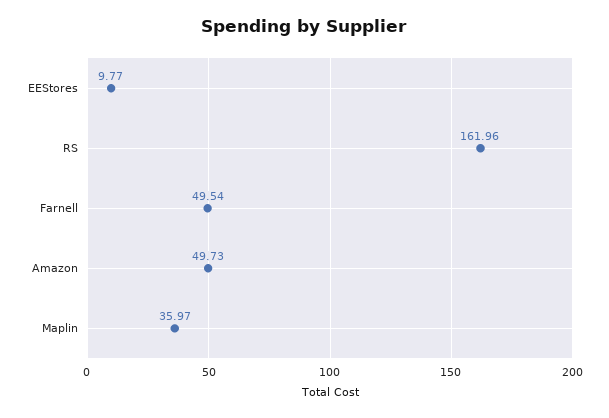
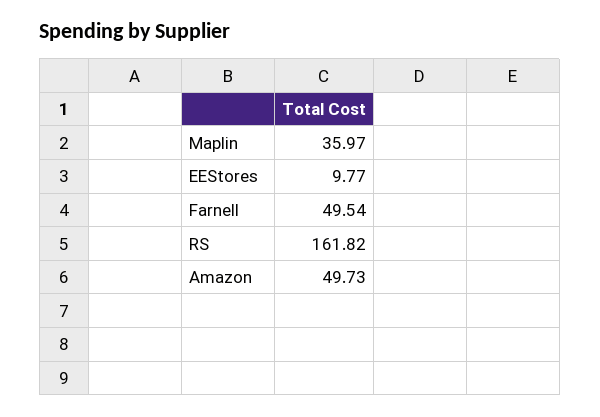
  {
    "EEStores": 9.77,
-   "RS": 161.96,
+   "RS": 161.82,
    "Farnell": 49.54,
    "Amazon": 49.73,
    "Maplin": 35.97
  }

